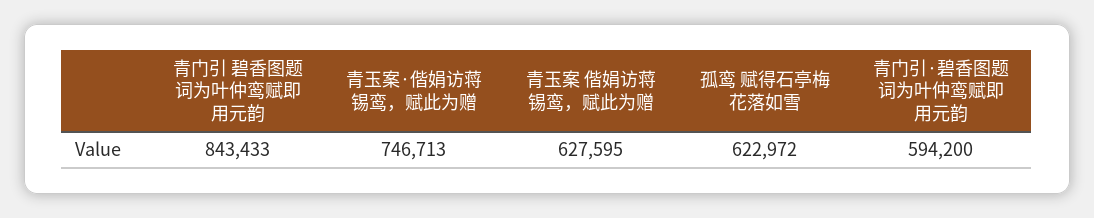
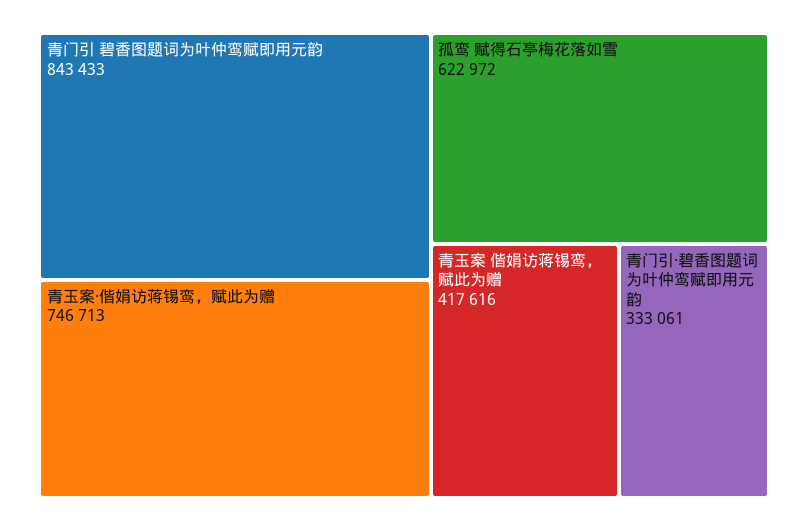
  {
    "青门引 碧香图题词为叶仲鸾赋即用元韵": 843433,
    "青玉案·偕娟访蒋锡鸾，赋此为赠": 746713,
-   "青玉案 偕娟访蒋锡鸾，赋此为赠": 627595,
+   "青玉案 偕娟访蒋锡鸾，赋此为赠": 417616,
    "孤鸾 赋得石亭梅花落如雪": 622972,
-   "青门引·碧香图题词为叶仲鸾赋即用元韵": 594200
+   "青门引·碧香图题词为叶仲鸾赋即用元韵": 333061
  }

